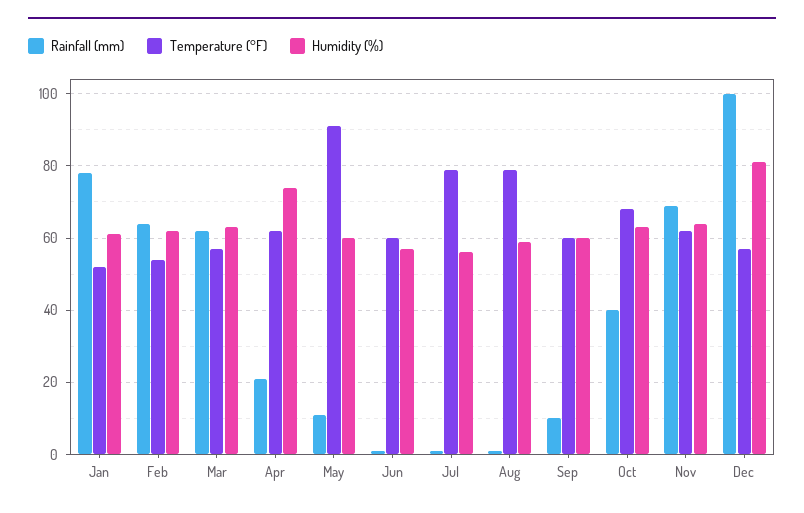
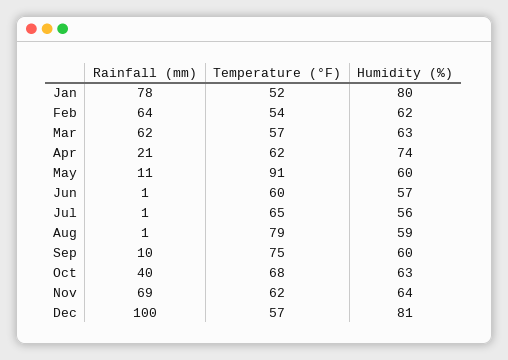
  {
    "Rainfall (mm)": {
      "Jan": 78,
      "Feb": 64,
      "Mar": 62,
      "Apr": 21,
      "May": 11,
      "Jun": 1,
      "Jul": 1,
      "Aug": 1,
      "Sep": 10,
      "Oct": 40,
      "Nov": 69,
      "Dec": 100
    },
    "Temperature (°F)": {
      "Jan": 52,
      "Feb": 54,
      "Mar": 57,
      "Apr": 62,
      "May": 91,
      "Jun": 60,
-     "Jul": 80,
+     "Jul": 65,
      "Aug": 79,
-     "Sep": 60,
+     "Sep": 75,
      "Oct": 68,
      "Nov": 62,
      "Dec": 57
    },
    "Humidity (%)": {
-     "Jan": 60,
+     "Jan": 80,
      "Feb": 62,
      "Mar": 63,
      "Apr": 74,
      "May": 60,
      "Jun": 57,
      "Jul": 56,
      "Aug": 59,
      "Sep": 60,
      "Oct": 63,
      "Nov": 64,
      "Dec": 81
    }
  }

